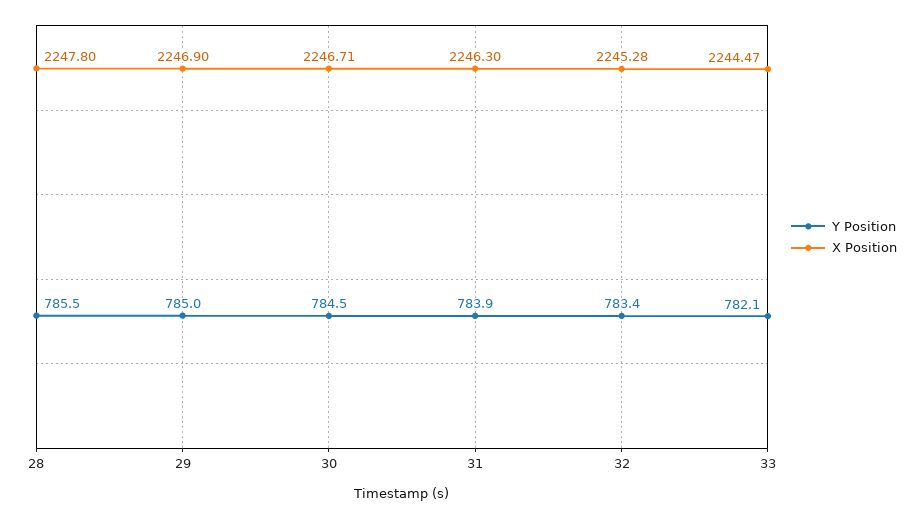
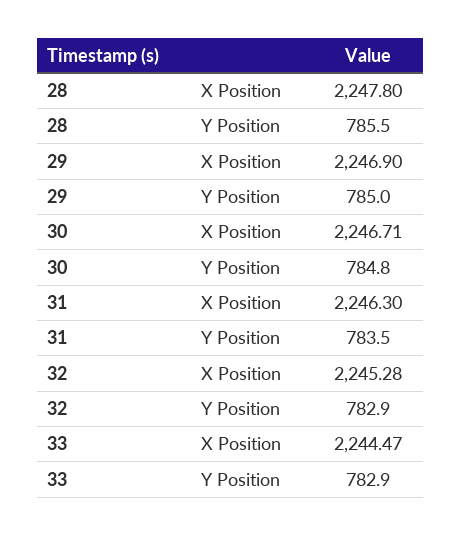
  {
    "Y Position": {
      "28": 785.5,
      "29": 785,
-     "30": 784.5,
+     "30": 784.8,
-     "31": 783.9,
+     "31": 783.5,
-     "32": 783.4,
+     "32": 782.9,
-     "33": 782.1
+     "33": 782.9
    },
    "X Position": {
      "28": 2247.8,
      "29": 2246.9,
      "30": 2246.71,
      "31": 2246.3,
      "32": 2245.28,
      "33": 2244.47
    }
  }

